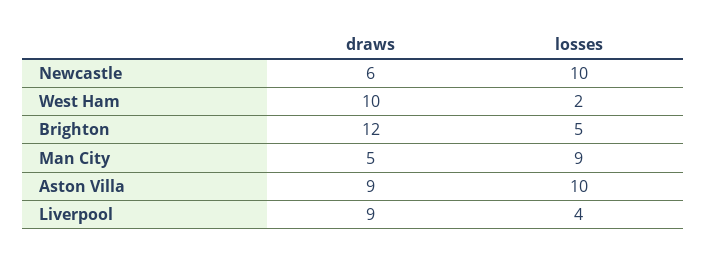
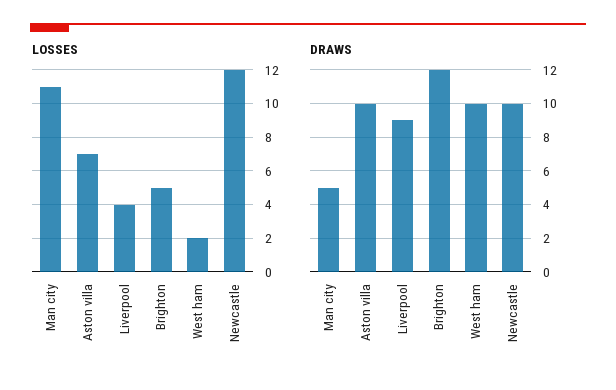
  {
    "draws": {
-     "Newcastle": 6,
+     "Newcastle": 10,
      "West Ham": 10,
      "Brighton": 12,
      "Man City": 5,
-     "Aston Villa": 9,
+     "Aston Villa": 10,
      "Liverpool": 9
    },
    "losses": {
-     "Newcastle": 10,
+     "Newcastle": 12,
      "West Ham": 2,
      "Brighton": 5,
-     "Man City": 9,
+     "Man City": 11,
-     "Aston Villa": 10,
+     "Aston Villa": 7,
      "Liverpool": 4
    }
  }

